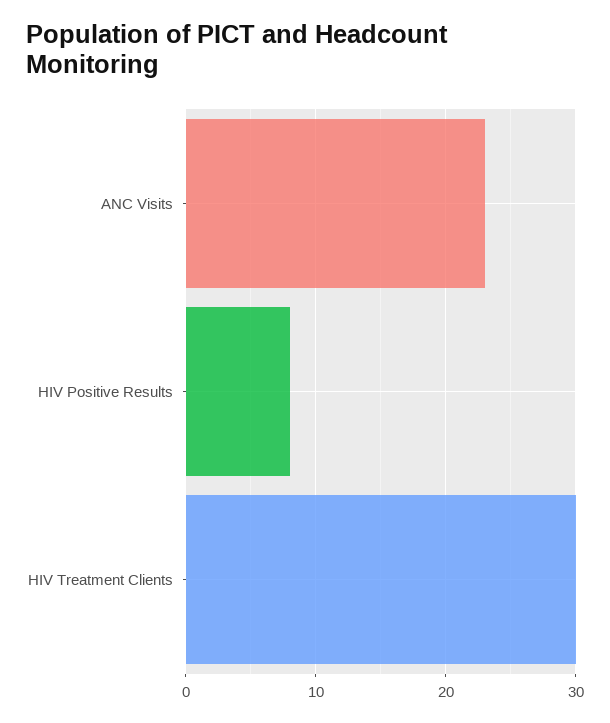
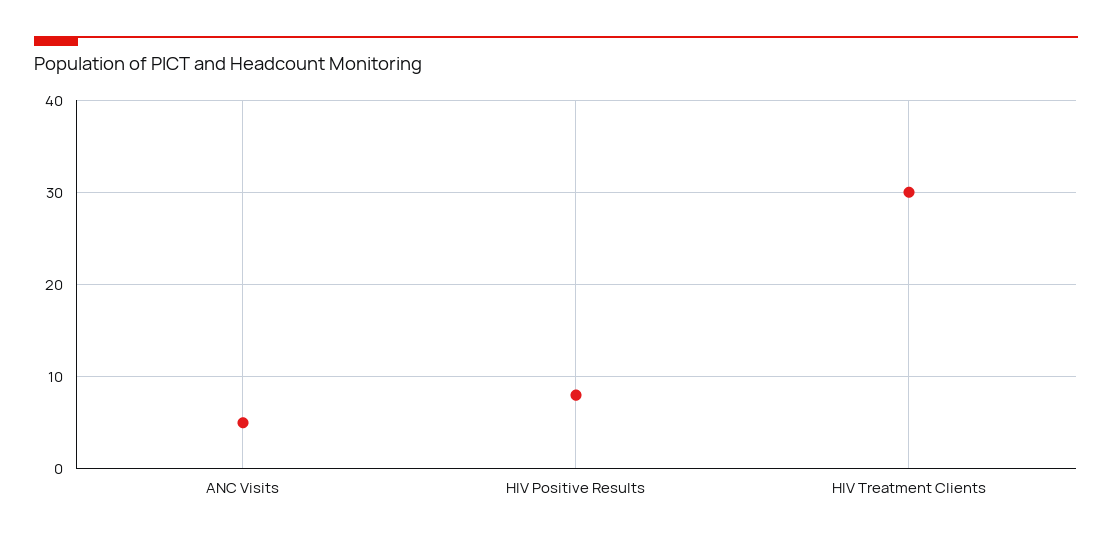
  {
-   "ANC Visits": 23,
+   "ANC Visits": 5,
    "HIV Positive Results": 8,
    "HIV Treatment Clients": 30
  }

